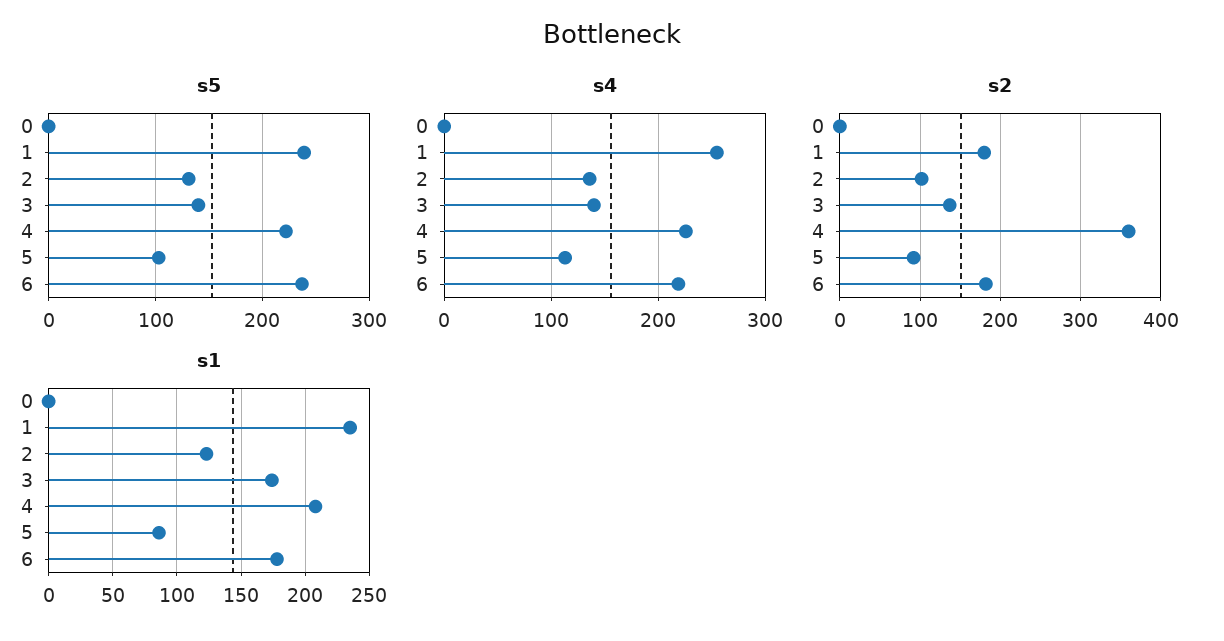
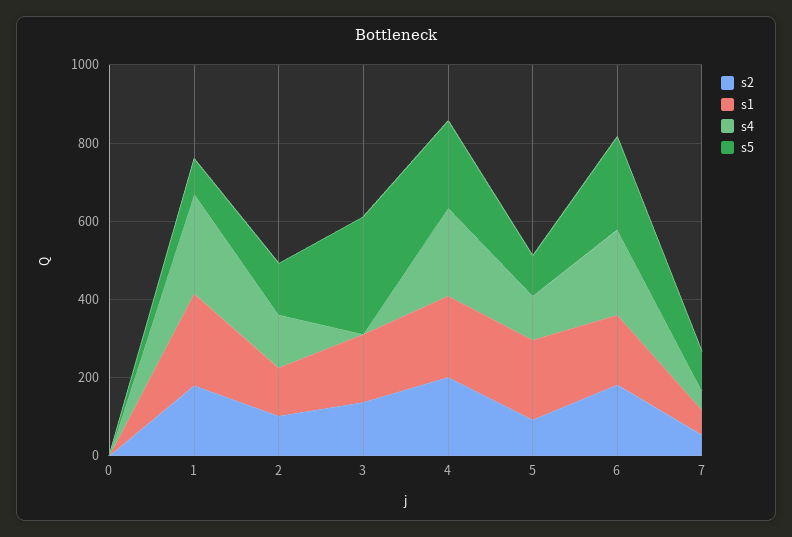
  {
    "s5": {
      "0": 0,
-     "1": 240,
+     "1": 100,
      "2": 130,
-     "3": 140,
+     "3": 300,
      "4": 220,
      "5": 100,
-     "6": 240
+     "6": 240,
+     "7": 100
    },
    "s4": {
      "0": 0,
      "1": 260,
      "2": 140,
-     "3": 140,
+     "3": 0,
      "4": 230,
      "5": 110,
-     "6": 220
+     "6": 220,
+     "7": 50
    },
    "s2": {
      "0": 0,
      "1": 180,
      "2": 100,
      "3": 140,
-     "4": 360,
+     "4": 200,
      "5": 90,
-     "6": 180
+     "6": 180,
+     "7": 50
    },
    "s1": {
      "0": 0,
      "1": 235,
      "2": 125,
      "3": 175,
      "4": 210,
-     "5": 85,
+     "5": 200,
-     "6": 180
+     "6": 180,
+     "7": 50
    }
  }

